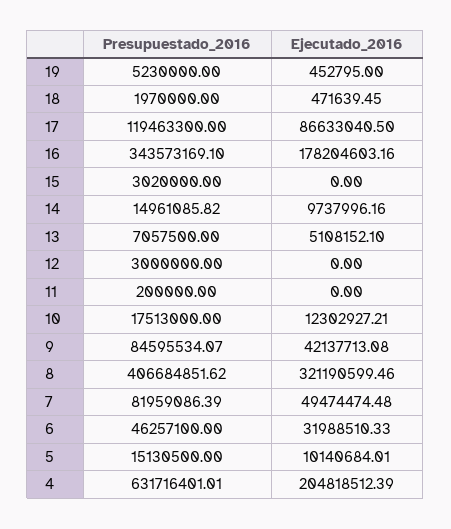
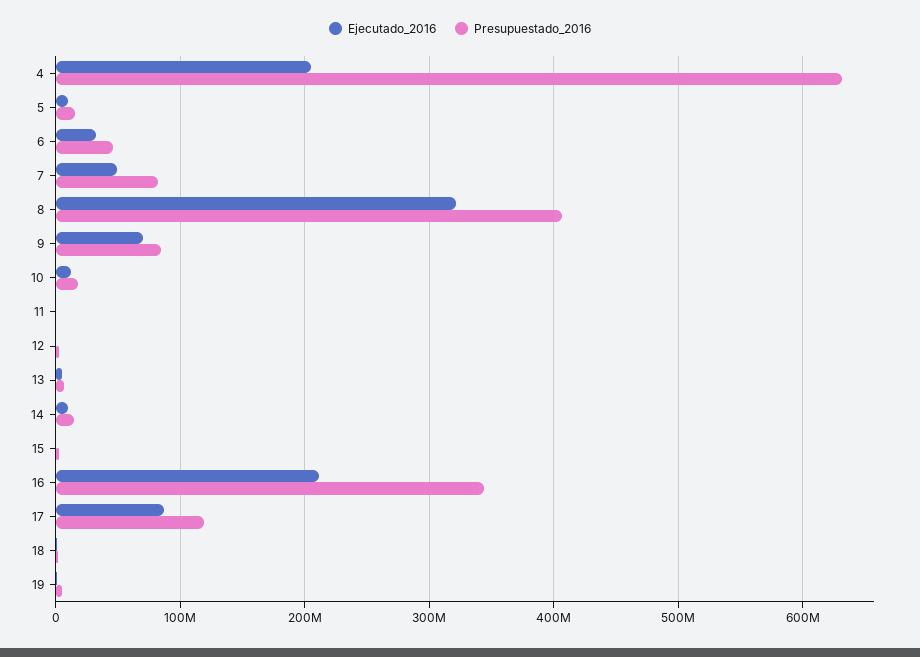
  {
    "Presupuestado_2016": {
      "19": 5230000,
      "18": 1970000,
      "17": 119463300,
      "16": 343573169.1,
      "15": 3020000,
      "14": 14961085.82,
      "13": 7057500,
      "12": 3000000,
      "11": 200000,
      "10": 17513000,
      "9": 84595534.07,
      "8": 406684851.62,
      "7": 81959086.39,
      "6": 46257100,
      "5": 15130500,
      "4": 631716401.01
    },
    "Ejecutado_2016": {
      "19": 452795,
      "18": 471639.45,
      "17": 86633040.5,
-     "16": 178204603.16,
+     "16": 210000000,
      "15": 0,
      "14": 9737996.16,
      "13": 5108152.1,
      "12": 0,
      "11": 0,
      "10": 12302927.21,
-     "9": 42137713.08,
+     "9": 70000000,
      "8": 321190599.46,
      "7": 49474474.48,
      "6": 31988510.33,
      "5": 10140684.01,
      "4": 204818512.39
    }
  }

